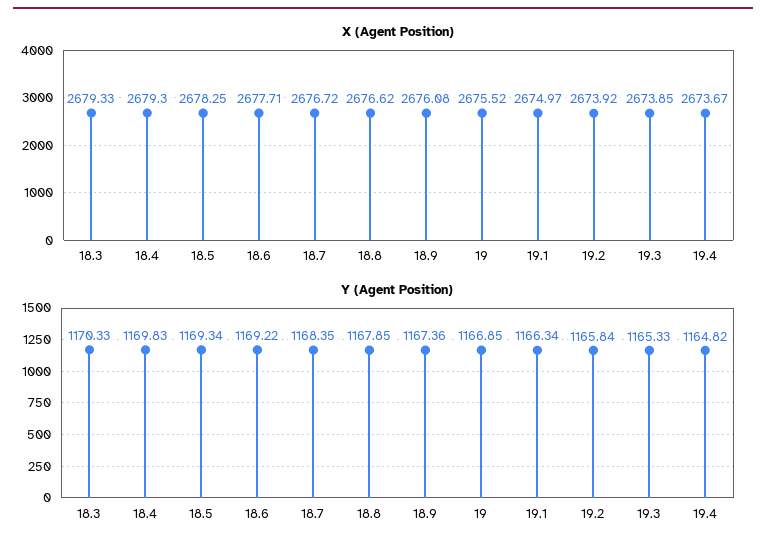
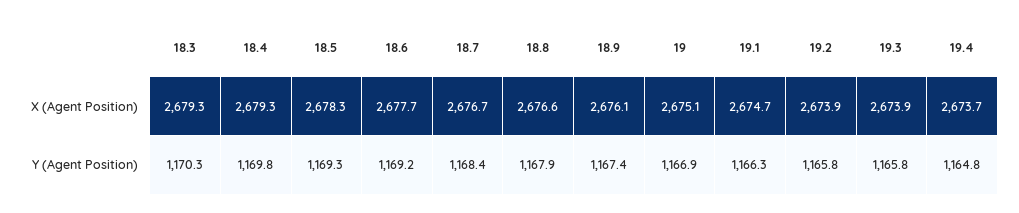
  {
    "X (Agent Position)": {
      "18.3": 2679.33,
      "18.4": 2679.3,
      "18.5": 2678.25,
      "18.6": 2677.71,
      "18.7": 2676.72,
      "18.8": 2676.62,
      "18.9": 2676.08,
-     "19": 2675.52,
+     "19": 2675.1,
-     "19.1": 2674.97,
+     "19.1": 2674.7,
      "19.2": 2673.92,
      "19.3": 2673.85,
      "19.4": 2673.67
    },
    "Y (Agent Position)": {
      "18.3": 1170.33,
      "18.4": 1169.83,
      "18.5": 1169.34,
      "18.6": 1169.22,
      "18.7": 1168.35,
      "18.8": 1167.85,
      "18.9": 1167.36,
      "19": 1166.85,
      "19.1": 1166.34,
      "19.2": 1165.84,
-     "19.3": 1165.33,
+     "19.3": 1165.8,
      "19.4": 1164.82
    }
  }

